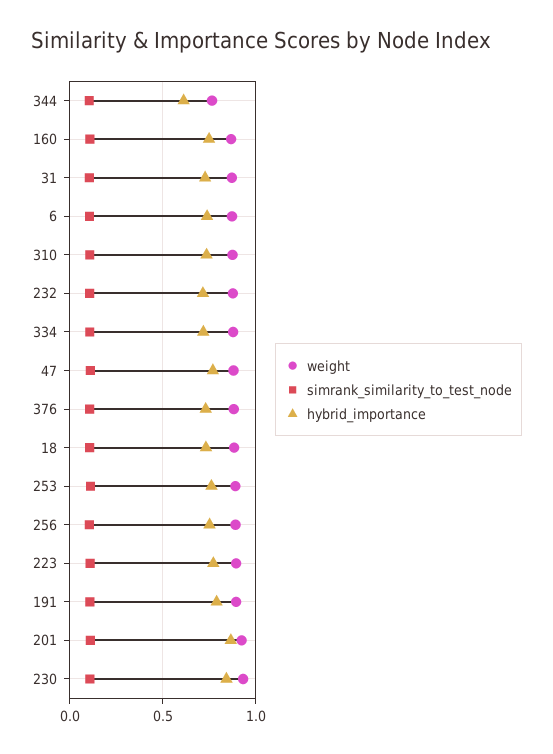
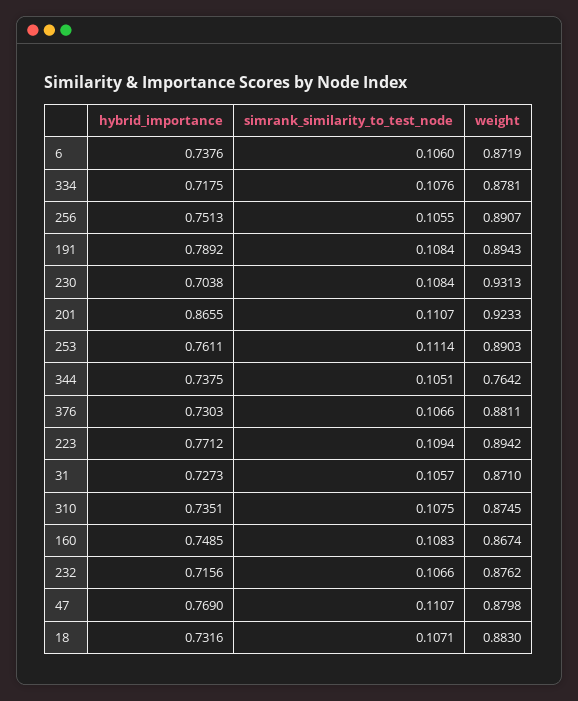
  {
    "weight": {
      "344": 0.7642,
      "160": 0.8674,
      "31": 0.871,
      "6": 0.8719,
      "310": 0.8745,
      "232": 0.8762,
      "334": 0.8781,
      "47": 0.8798,
      "376": 0.8811,
      "18": 0.883,
      "253": 0.8903,
      "256": 0.8907,
      "223": 0.8942,
      "191": 0.8943,
      "201": 0.9233,
      "230": 0.9313
    },
    "simrank_similarity_to_test_node": {
      "344": 0.1051,
      "160": 0.1083,
      "31": 0.1057,
      "6": 0.106,
      "310": 0.1075,
      "232": 0.1066,
      "334": 0.1076,
      "47": 0.1107,
      "376": 0.1066,
      "18": 0.1071,
      "253": 0.1114,
      "256": 0.1055,
      "223": 0.1094,
      "191": 0.1084,
      "201": 0.1107,
      "230": 0.1084
    },
    "hybrid_importance": {
-     "344": 0.6,
+     "344": 0.7375,
      "160": 0.7485,
      "31": 0.7273,
      "6": 0.7376,
      "310": 0.7351,
      "232": 0.7156,
      "334": 0.7175,
      "47": 0.769,
      "376": 0.7303,
      "18": 0.7316,
      "253": 0.7611,
      "256": 0.7513,
      "223": 0.7712,
      "191": 0.7892,
      "201": 0.8655,
-     "230": 0.85
+     "230": 0.7038
    }
  }

